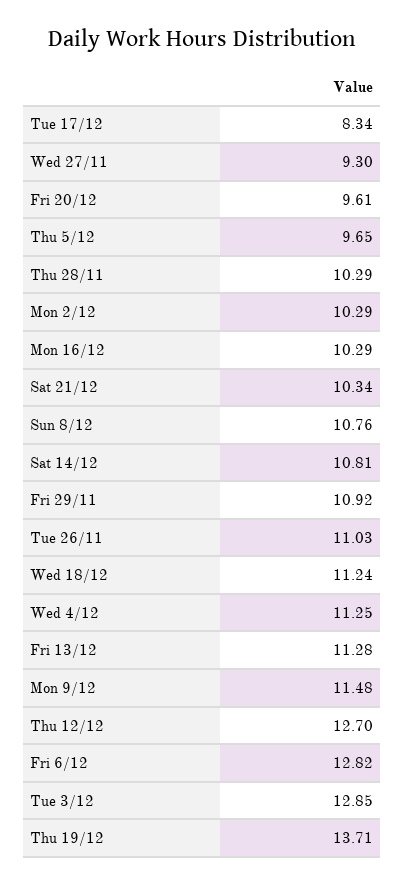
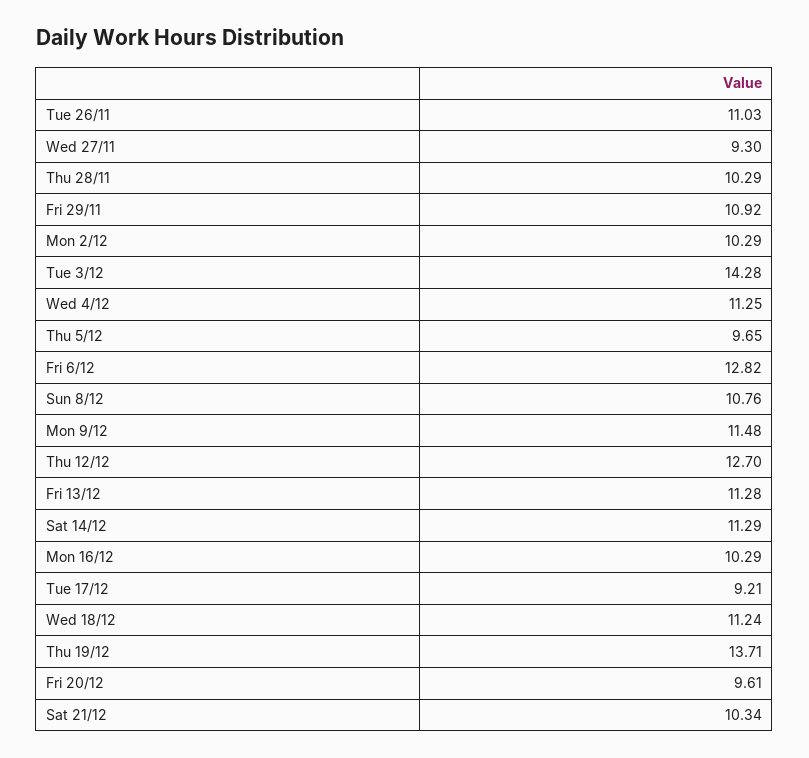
  {
-   "Tue 17/12": 8.34,
+   "Tue 17/12": 9.21,
    "Wed 27/11": 9.3,
    "Fri 20/12": 9.61,
    "Thu 5/12": 9.65,
    "Thu 28/11": 10.29,
    "Mon 2/12": 10.29,
    "Mon 16/12": 10.29,
    "Sat 21/12": 10.34,
    "Sun 8/12": 10.76,
-   "Sat 14/12": 10.81,
+   "Sat 14/12": 11.29,
    "Fri 29/11": 10.92,
    "Tue 26/11": 11.03,
    "Wed 18/12": 11.24,
    "Wed 4/12": 11.25,
    "Fri 13/12": 11.28,
    "Mon 9/12": 11.48,
    "Thu 12/12": 12.7,
    "Fri 6/12": 12.82,
-   "Tue 3/12": 12.85,
+   "Tue 3/12": 14.28,
    "Thu 19/12": 13.71
  }

